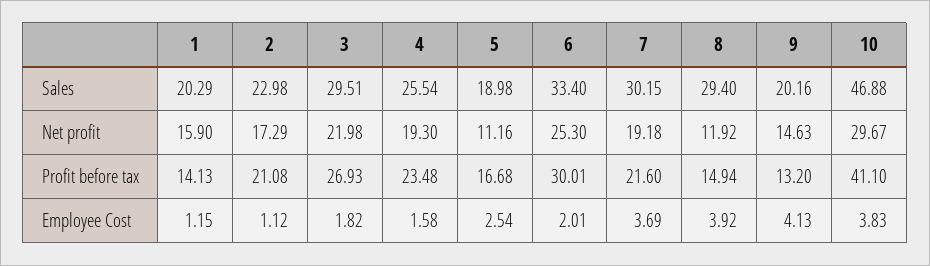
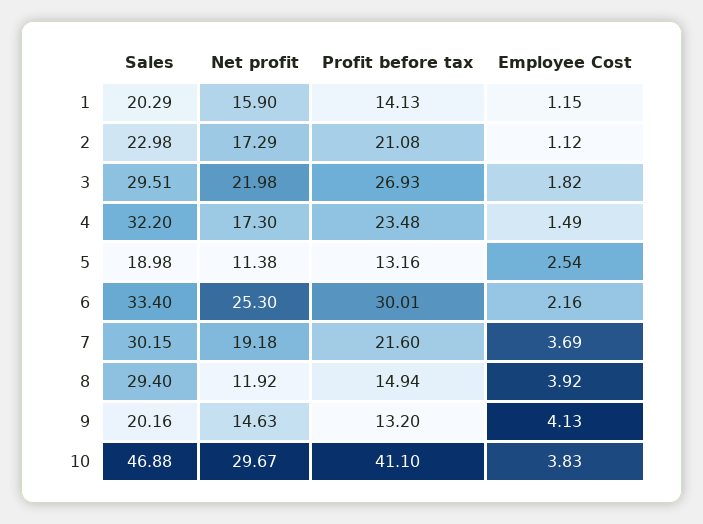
  {
    "1": {
      "Sales": 20.29,
      "Net profit": 15.9,
      "Profit before tax": 14.13,
      "Employee Cost": 1.15
    },
    "2": {
      "Sales": 22.98,
      "Net profit": 17.29,
      "Profit before tax": 21.08,
      "Employee Cost": 1.12
    },
    "3": {
      "Sales": 29.51,
      "Net profit": 21.98,
      "Profit before tax": 26.93,
      "Employee Cost": 1.82
    },
    "4": {
-     "Sales": 25.54,
+     "Sales": 32.2,
-     "Net profit": 19.3,
+     "Net profit": 17.3,
      "Profit before tax": 23.48,
-     "Employee Cost": 1.58
+     "Employee Cost": 1.49
    },
    "5": {
      "Sales": 18.98,
-     "Net profit": 11.16,
+     "Net profit": 11.38,
-     "Profit before tax": 16.68,
+     "Profit before tax": 13.16,
      "Employee Cost": 2.54
    },
    "6": {
      "Sales": 33.4,
      "Net profit": 25.3,
      "Profit before tax": 30.01,
-     "Employee Cost": 2.01
+     "Employee Cost": 2.16
    },
    "7": {
      "Sales": 30.15,
      "Net profit": 19.18,
      "Profit before tax": 21.6,
      "Employee Cost": 3.69
    },
    "8": {
      "Sales": 29.4,
      "Net profit": 11.92,
      "Profit before tax": 14.94,
      "Employee Cost": 3.92
    },
    "9": {
      "Sales": 20.16,
      "Net profit": 14.63,
      "Profit before tax": 13.2,
      "Employee Cost": 4.13
    },
    "10": {
      "Sales": 46.88,
      "Net profit": 29.67,
      "Profit before tax": 41.1,
      "Employee Cost": 3.83
    }
  }

